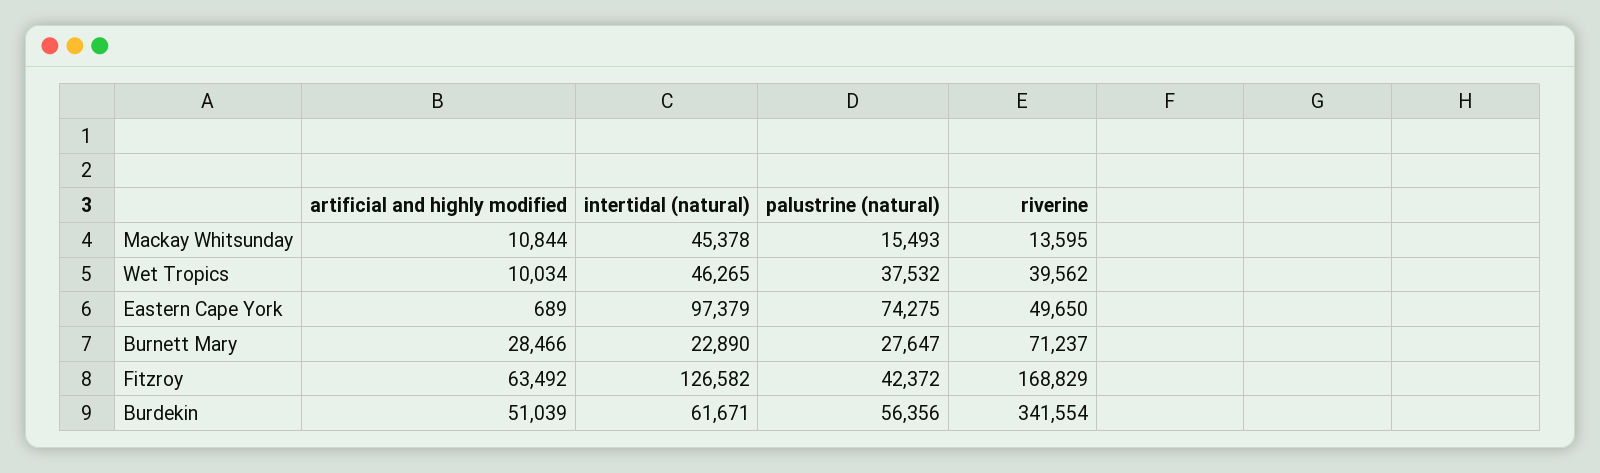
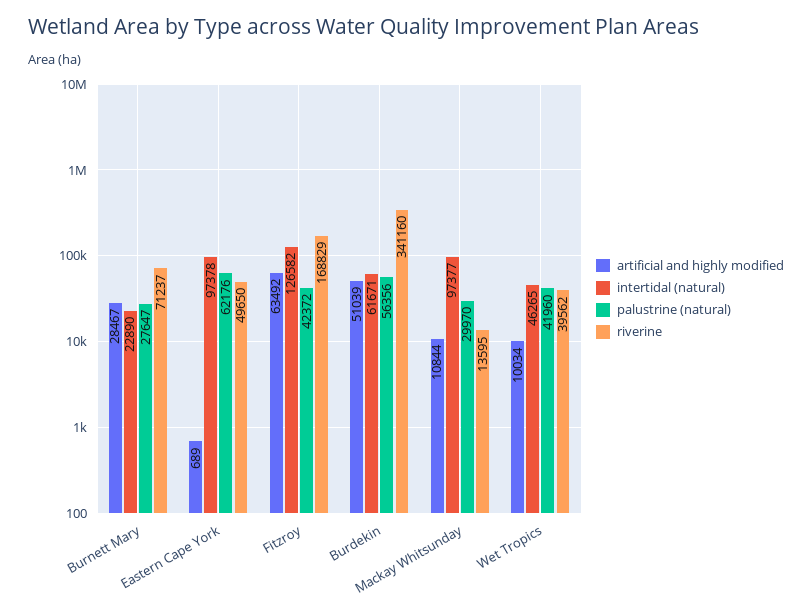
  {
    "artificial and highly modified": {
      "Mackay Whitsunday": 10844,
      "Wet Tropics": 10034,
      "Eastern Cape York": 689,
-     "Burnett Mary": 28466,
+     "Burnett Mary": 28467,
      "Fitzroy": 63492,
      "Burdekin": 51039
    },
    "intertidal (natural)": {
-     "Mackay Whitsunday": 45378,
+     "Mackay Whitsunday": 97377,
      "Wet Tropics": 46265,
-     "Eastern Cape York": 97379,
+     "Eastern Cape York": 97378,
      "Burnett Mary": 22890,
      "Fitzroy": 126582,
      "Burdekin": 61671
    },
    "palustrine (natural)": {
-     "Mackay Whitsunday": 15493,
+     "Mackay Whitsunday": 29970,
-     "Wet Tropics": 37532,
+     "Wet Tropics": 41960,
-     "Eastern Cape York": 74275,
+     "Eastern Cape York": 62176,
      "Burnett Mary": 27647,
      "Fitzroy": 42372,
      "Burdekin": 56356
    },
    "riverine": {
      "Mackay Whitsunday": 13595,
      "Wet Tropics": 39562,
      "Eastern Cape York": 49650,
      "Burnett Mary": 71237,
      "Fitzroy": 168829,
-     "Burdekin": 341554
+     "Burdekin": 341160
    }
  }

